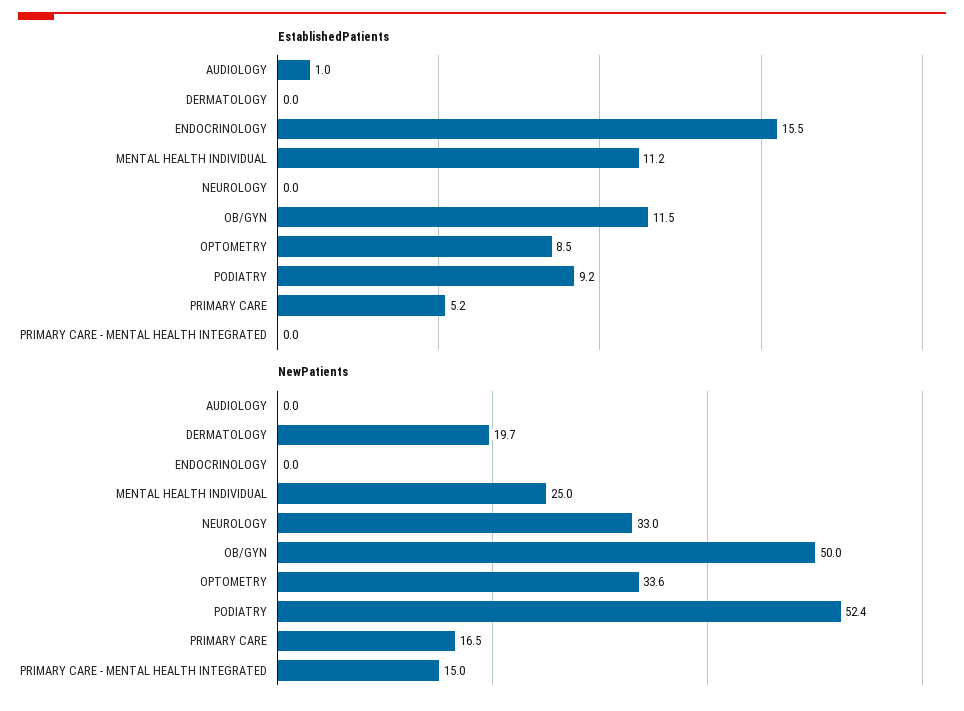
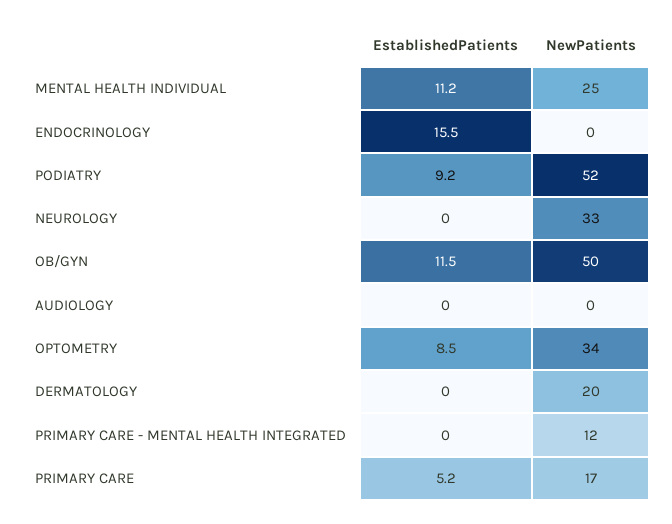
  {
    "EstablishedPatients": {
-     "AUDIOLOGY": 1,
+     "AUDIOLOGY": 0,
      "DERMATOLOGY": 0,
      "ENDOCRINOLOGY": 15.5,
      "MENTAL HEALTH INDIVIDUAL": 11.2,
      "NEUROLOGY": 0,
      "OB/GYN": 11.5,
      "OPTOMETRY": 8.5,
      "PODIATRY": 9.2,
      "PRIMARY CARE": 5.2,
      "PRIMARY CARE - MENTAL HEALTH INTEGRATED": 0
    },
    "NewPatients": {
      "AUDIOLOGY": 0,
      "DERMATOLOGY": 19.7,
      "ENDOCRINOLOGY": 0,
      "MENTAL HEALTH INDIVIDUAL": 25,
      "NEUROLOGY": 33,
      "OB/GYN": 50,
      "OPTOMETRY": 33.6,
      "PODIATRY": 52.4,
      "PRIMARY CARE": 16.5,
-     "PRIMARY CARE - MENTAL HEALTH INTEGRATED": 15
+     "PRIMARY CARE - MENTAL HEALTH INTEGRATED": 12
    }
  }

